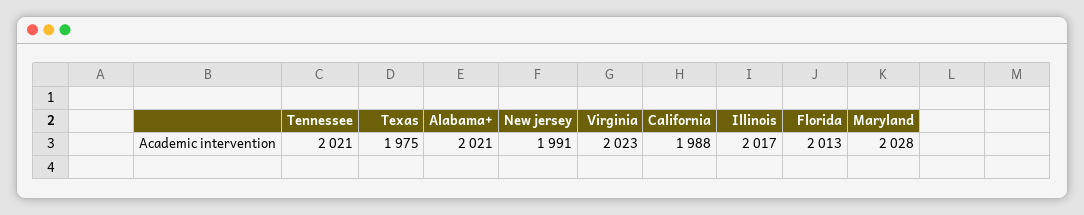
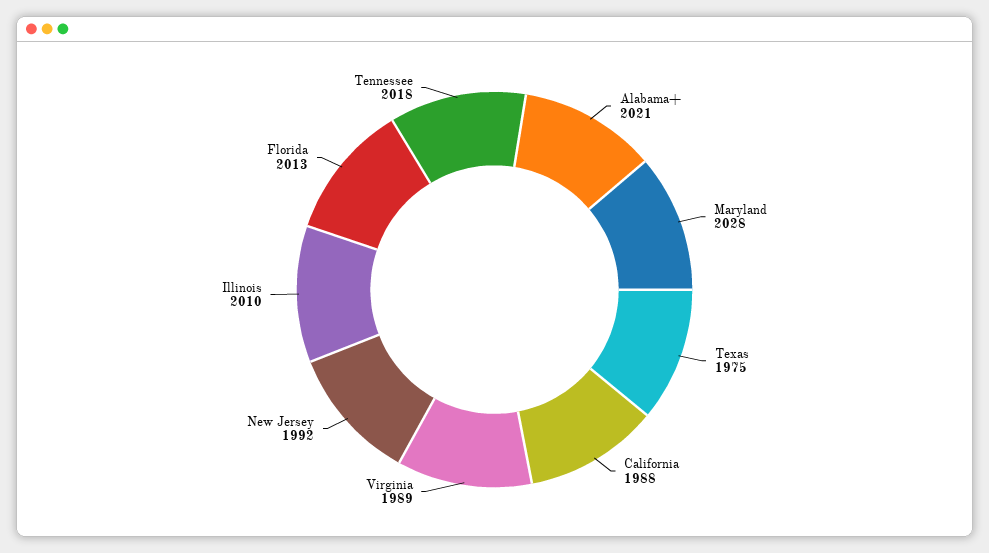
  {
-   "Tennessee": 2021,
+   "Tennessee": 2018,
    "Texas": 1975,
    "Alabama+": 2021,
-   "New jersey": 1991,
+   "New jersey": 1992,
-   "Virginia": 2023,
+   "Virginia": 1989,
    "California": 1988,
-   "Illinois": 2017,
+   "Illinois": 2010,
    "Florida": 2013,
    "Maryland": 2028
  }

